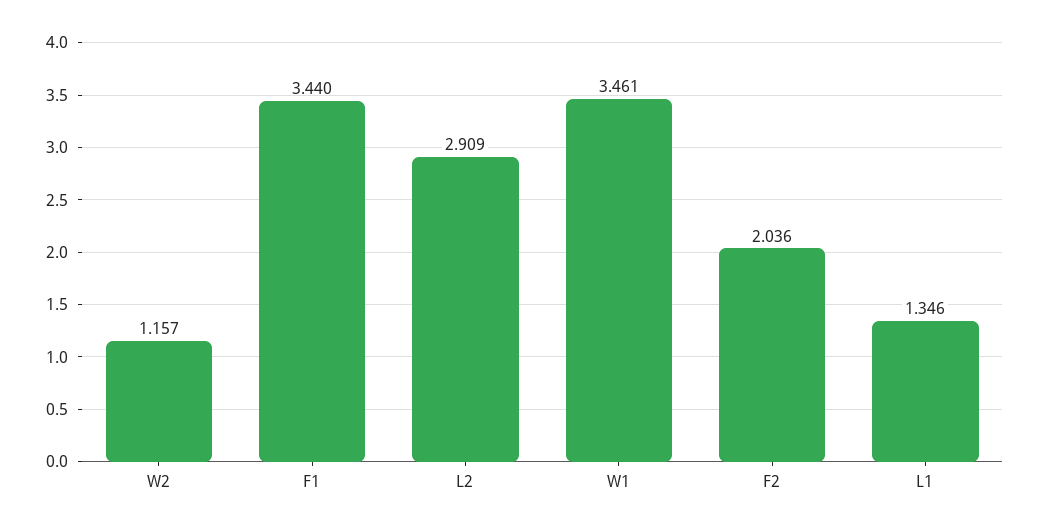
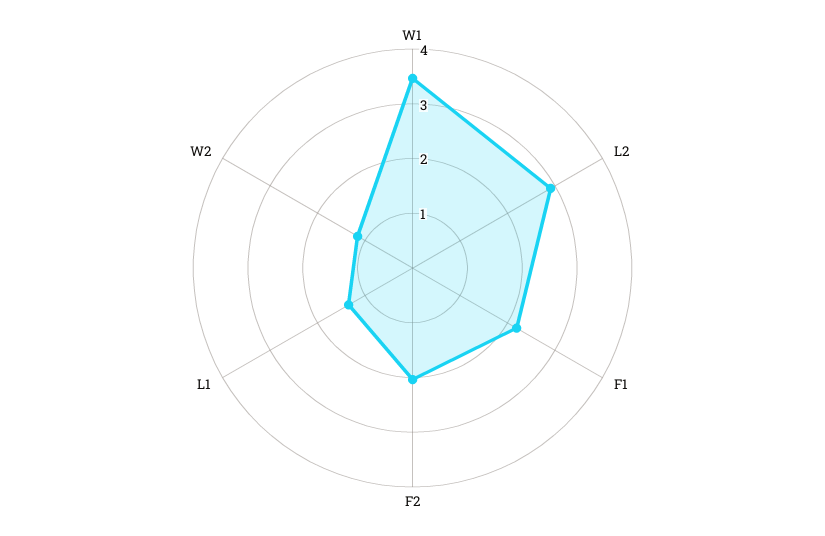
  {
    "W2": 1.157,
-   "F1": 3.44,
+   "F1": 2.2,
    "L2": 2.909,
    "W1": 3.461,
    "F2": 2.036,
    "L1": 1.346
  }

